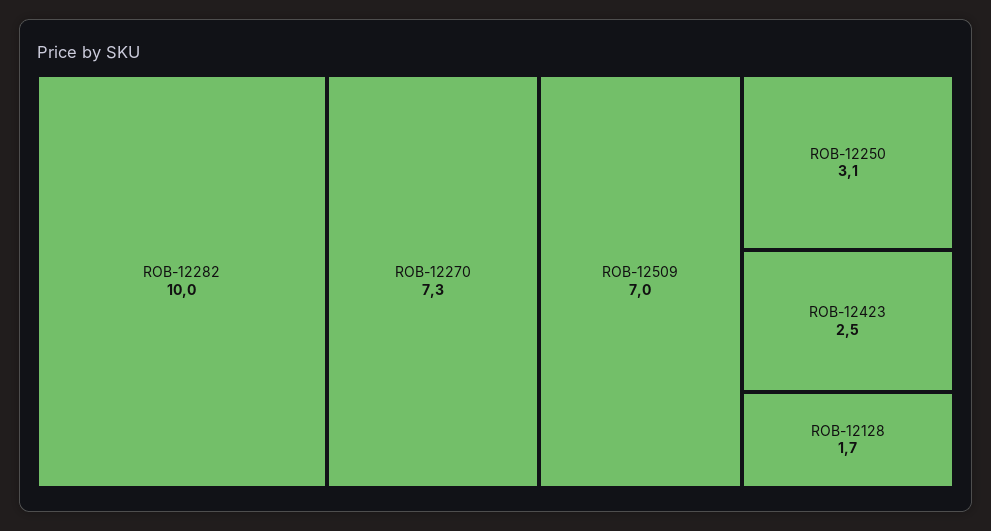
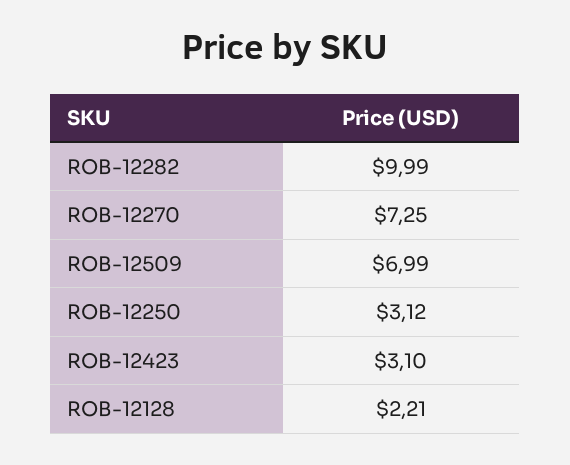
  {
    "ROB-12282": 9.99,
    "ROB-12270": 7.25,
    "ROB-12509": 6.99,
    "ROB-12250": 3.12,
-   "ROB-12423": 2.5,
+   "ROB-12423": 3.1,
-   "ROB-12128": 1.7
+   "ROB-12128": 2.21
  }

